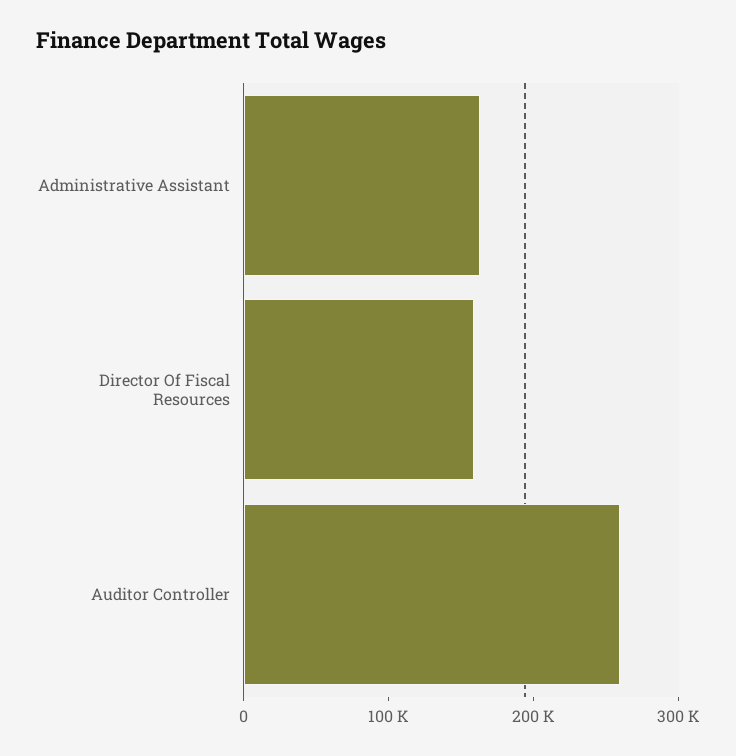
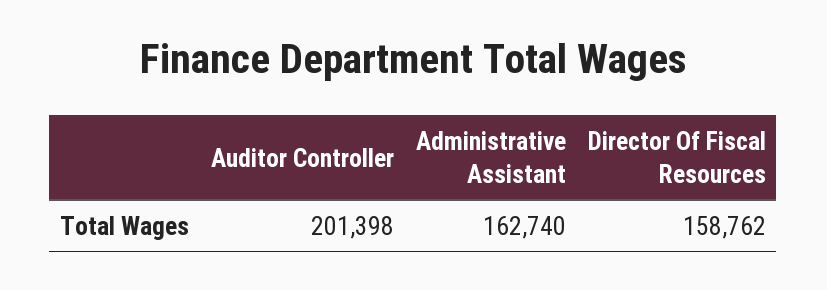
  {
    "Administrative Assistant": 162740,
    "Director Of Fiscal Resources": 158762,
-   "Auditor Controller": 260000
+   "Auditor Controller": 201398
  }

